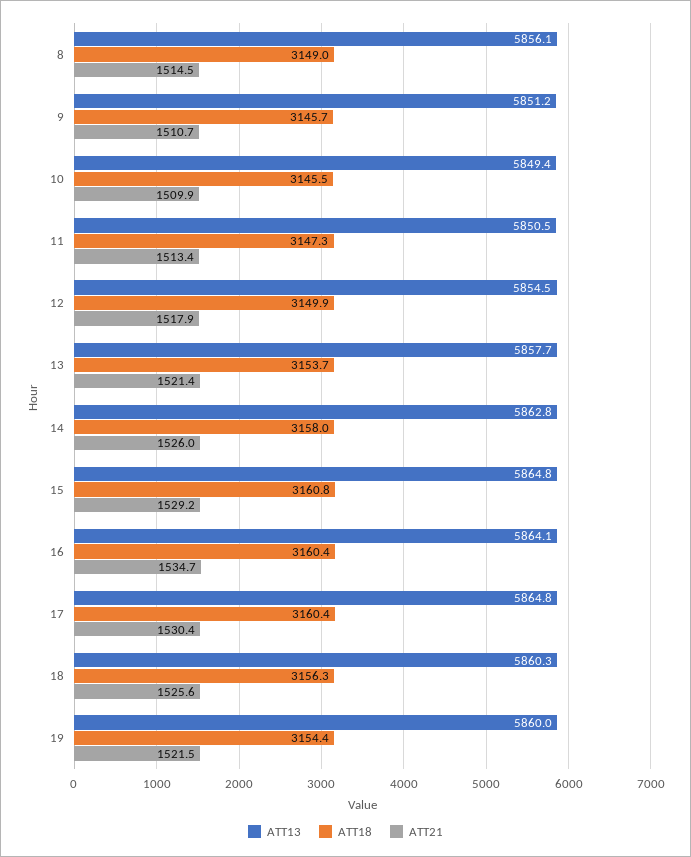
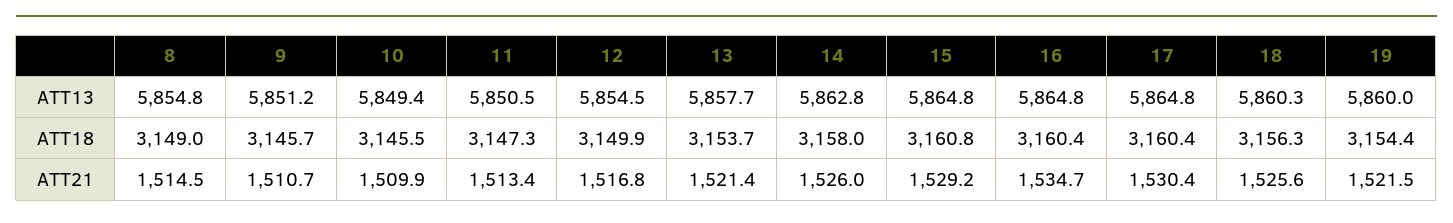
  {
    "ATT13": {
-     "8": 5856.1,
+     "8": 5854.8,
      "9": 5851.2,
      "10": 5849.4,
      "11": 5850.5,
      "12": 5854.5,
      "13": 5857.7,
      "14": 5862.8,
      "15": 5864.8,
-     "16": 5864.1,
+     "16": 5864.8,
      "17": 5864.8,
      "18": 5860.3,
      "19": 5860
    },
    "ATT18": {
      "8": 3149,
      "9": 3145.7,
      "10": 3145.5,
      "11": 3147.3,
      "12": 3149.9,
      "13": 3153.7,
      "14": 3158,
      "15": 3160.8,
      "16": 3160.4,
      "17": 3160.4,
      "18": 3156.3,
      "19": 3154.4
    },
    "ATT21": {
      "8": 1514.5,
      "9": 1510.7,
      "10": 1509.9,
      "11": 1513.4,
-     "12": 1517.9,
+     "12": 1516.8,
      "13": 1521.4,
      "14": 1526,
      "15": 1529.2,
      "16": 1534.7,
      "17": 1530.4,
      "18": 1525.6,
      "19": 1521.5
    }
  }

